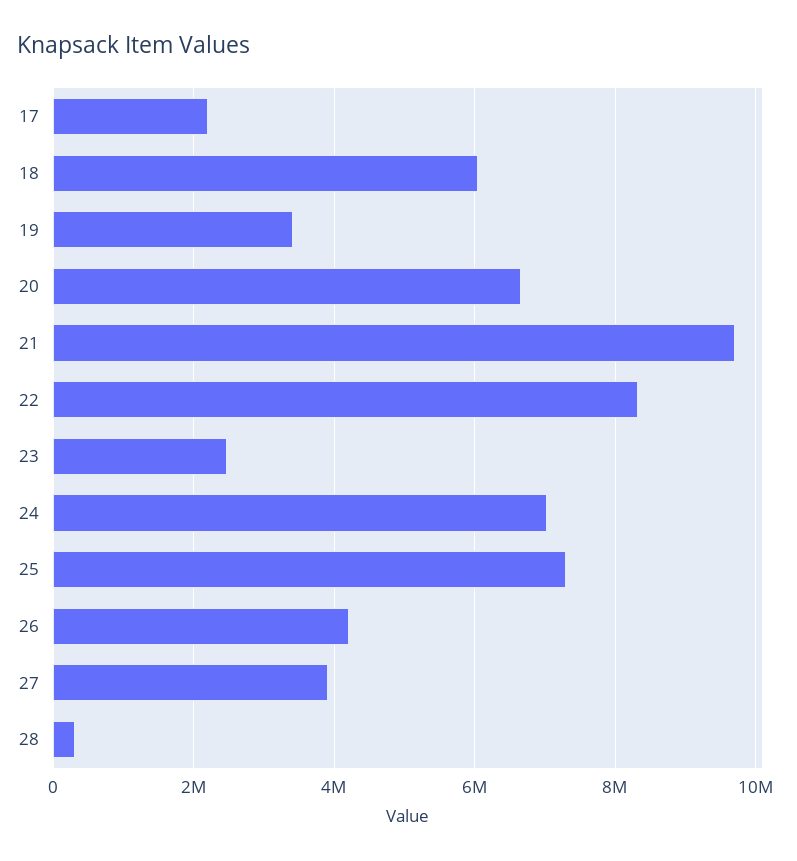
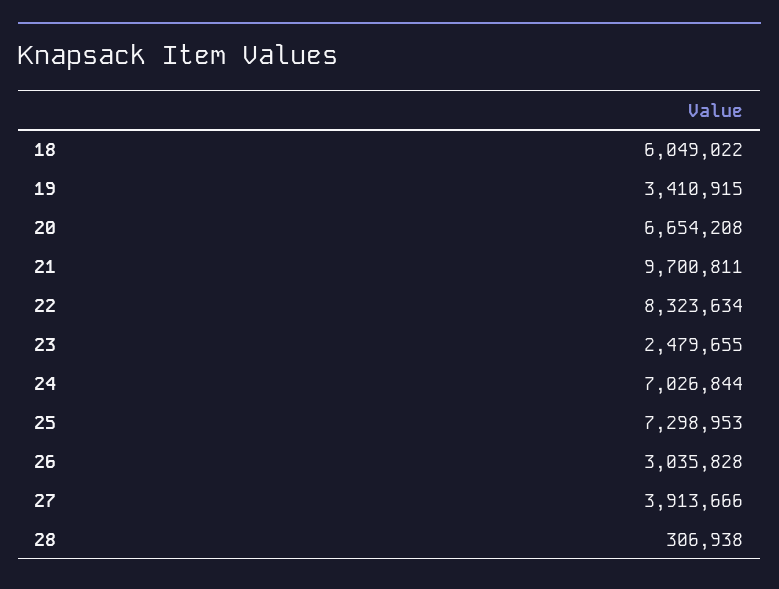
  {
-   "17": 2200000,
    "18": 6049022,
    "19": 3410915,
    "20": 6654208,
    "21": 9700811,
    "22": 8323634,
    "23": 2479655,
    "24": 7026844,
    "25": 7298953,
-   "26": 4200000,
+   "26": 3035828,
    "27": 3913666,
    "28": 306938
  }

